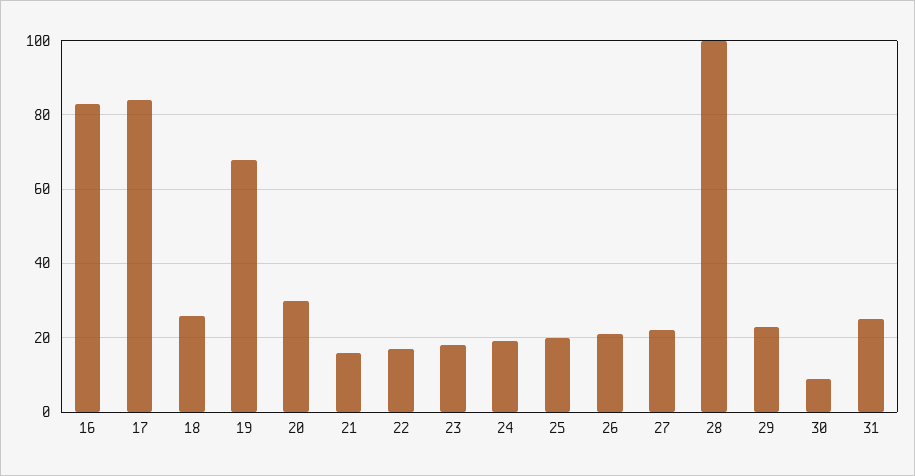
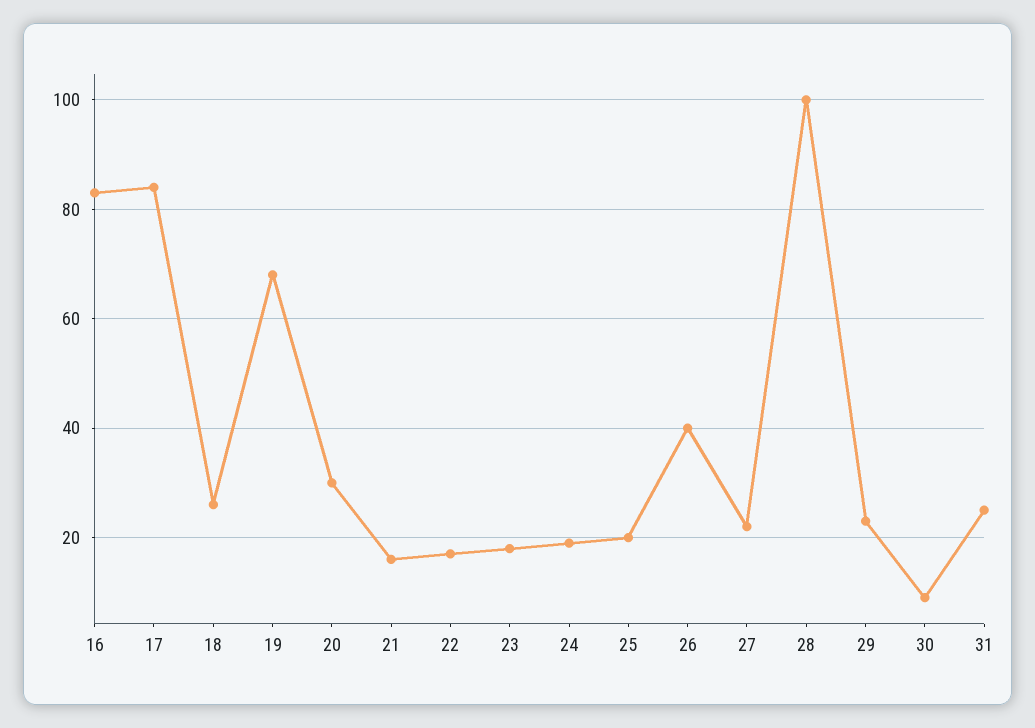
  {
    "16": 85,
    "17": 85,
    "18": 25,
    "19": 70,
    "20": 30,
    "21": 15,
    "22": 15,
    "23": 20,
    "24": 20,
    "25": 20,
-   "26": 20,
+   "26": 40,
    "27": 20,
    "28": 100,
    "29": 25,
    "30": 10,
    "31": 25
  }

